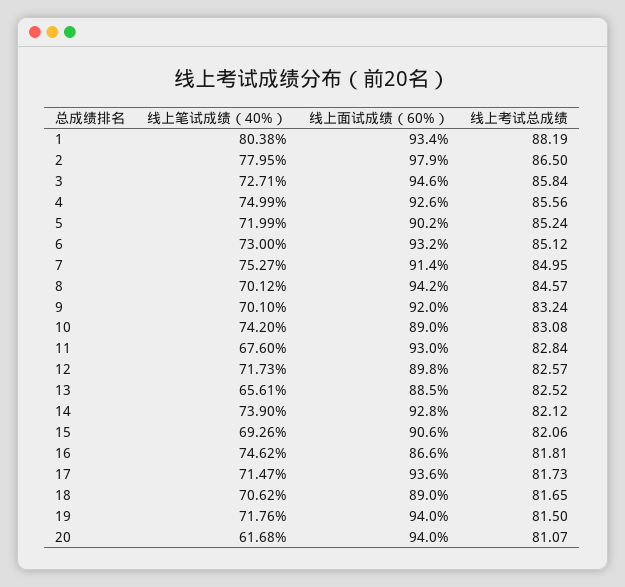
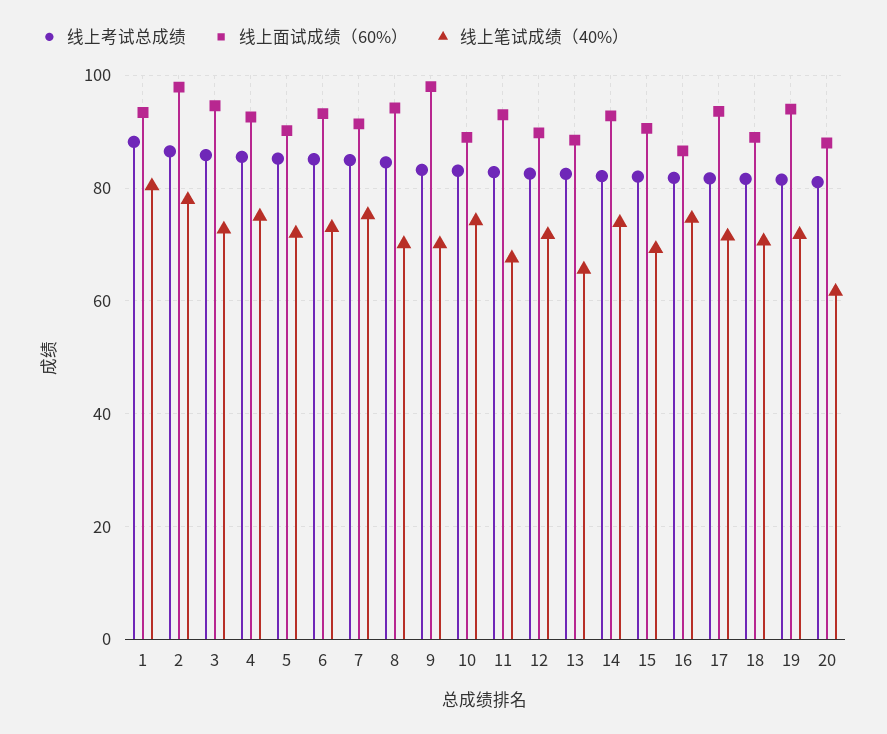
  {
    "线上笔试成绩（40%）": {
      "1": 80.38,
      "2": 77.95,
      "3": 72.71,
      "4": 74.99,
      "5": 71.99,
      "6": 73,
      "7": 75.27,
      "8": 70.12,
      "9": 70.1,
      "10": 74.2,
      "11": 67.6,
      "12": 71.73,
      "13": 65.61,
      "14": 73.9,
      "15": 69.26,
      "16": 74.62,
      "17": 71.47,
      "18": 70.62,
      "19": 71.76,
      "20": 61.68
    },
    "线上面试成绩（60%）": {
      "1": 93.4,
      "2": 97.9,
      "3": 94.6,
      "4": 92.6,
      "5": 90.2,
      "6": 93.2,
      "7": 91.4,
      "8": 94.2,
-     "9": 92,
+     "9": 98,
      "10": 89,
      "11": 93,
      "12": 89.8,
      "13": 88.5,
      "14": 92.8,
      "15": 90.6,
      "16": 86.6,
      "17": 93.6,
      "18": 89,
      "19": 94,
-     "20": 94
+     "20": 88
    },
    "线上考试总成绩": {
      "1": 88.19,
      "2": 86.5,
      "3": 85.84,
      "4": 85.56,
      "5": 85.24,
      "6": 85.12,
      "7": 84.95,
      "8": 84.57,
      "9": 83.24,
      "10": 83.08,
      "11": 82.84,
      "12": 82.57,
      "13": 82.52,
      "14": 82.12,
      "15": 82.06,
      "16": 81.81,
      "17": 81.73,
      "18": 81.65,
      "19": 81.5,
      "20": 81.07
    }
  }

